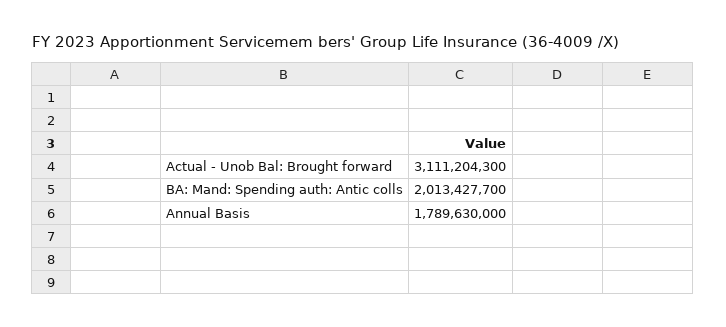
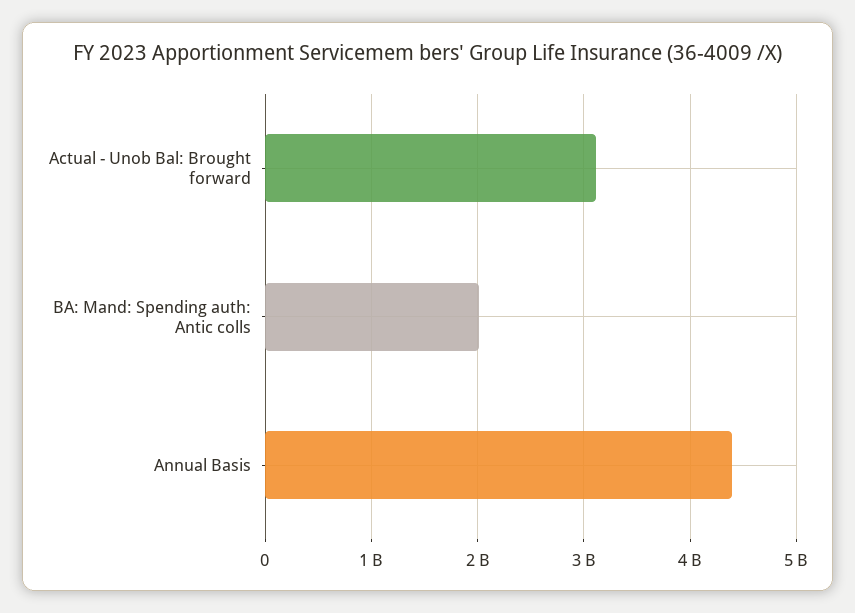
  {
    "Actual - Unob Bal: Brought forward": 3111204300,
    "BA: Mand: Spending auth: Antic colls": 2013427700,
-   "Annual Basis": 1789630000
+   "Annual Basis": 4400000000
  }

